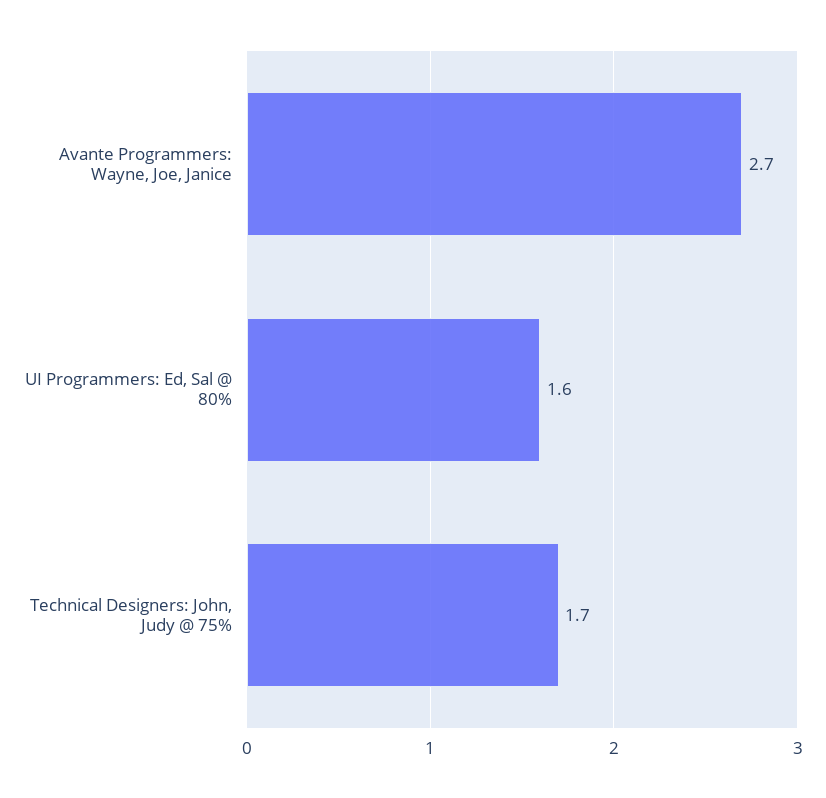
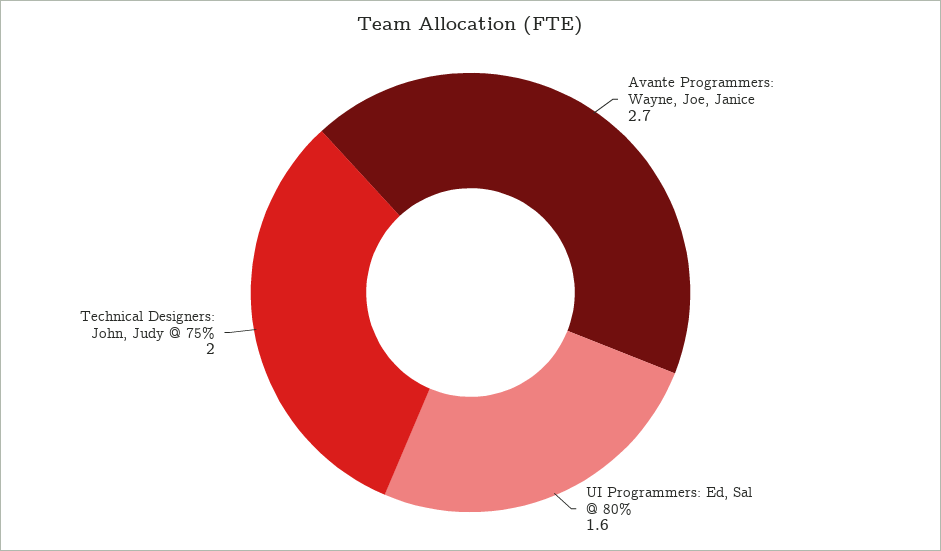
  {
    "Avante Programmers: Wayne, Joe, Janice": 2.7,
    "UI Programmers: Ed, Sal @ 80%": 1.6,
-   "Technical Designers: John, Judy @ 75%": 1.7
+   "Technical Designers: John, Judy @ 75%": 2
  }

